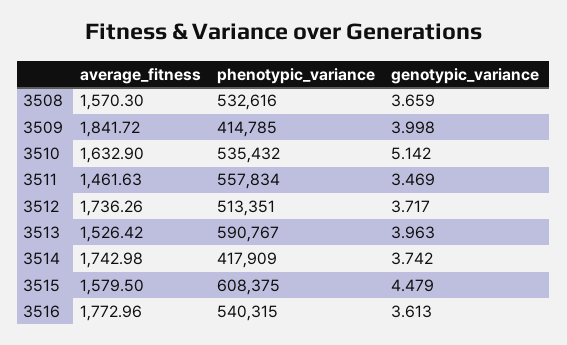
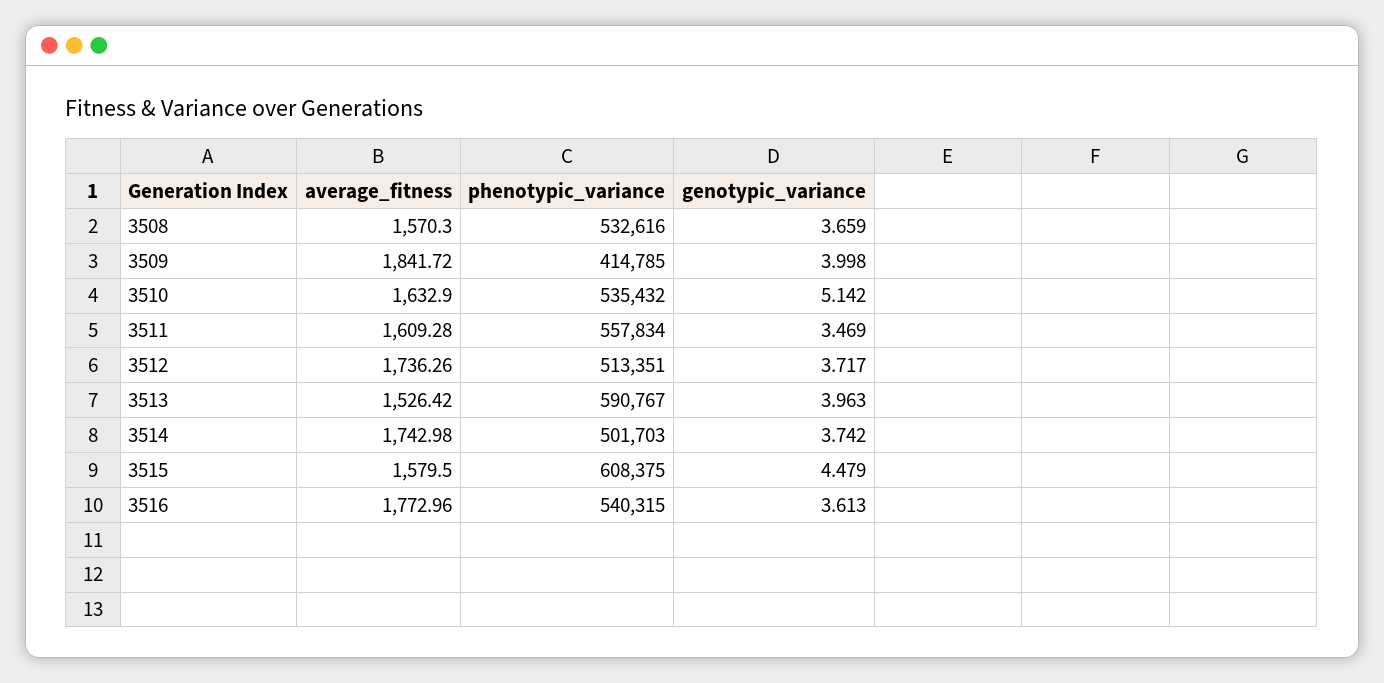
  {
    "average_fitness": {
      "3508": 1570.3,
      "3509": 1841.72,
      "3510": 1632.9,
-     "3511": 1461.63,
+     "3511": 1609.28,
      "3512": 1736.26,
      "3513": 1526.42,
      "3514": 1742.98,
      "3515": 1579.5,
      "3516": 1772.96
    },
    "phenotypic_variance": {
      "3508": 532616,
      "3509": 414785,
      "3510": 535432,
      "3511": 557834,
      "3512": 513351,
      "3513": 590767,
-     "3514": 417909,
+     "3514": 501703,
      "3515": 608375,
      "3516": 540315
    },
    "genotypic_variance": {
      "3508": 3.659,
      "3509": 3.998,
      "3510": 5.142,
      "3511": 3.469,
      "3512": 3.717,
      "3513": 3.963,
      "3514": 3.742,
      "3515": 4.479,
      "3516": 3.613
    }
  }

